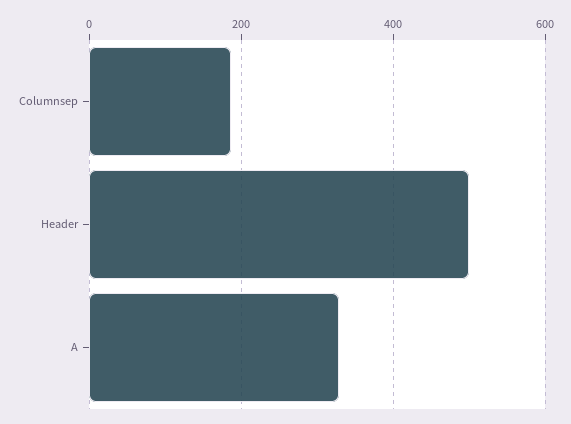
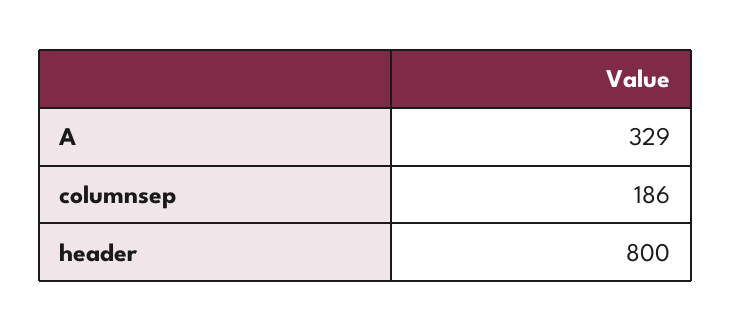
  {
    "Columnsep": 186,
-   "Header": 500,
+   "Header": 800,
    "A": 329
  }

